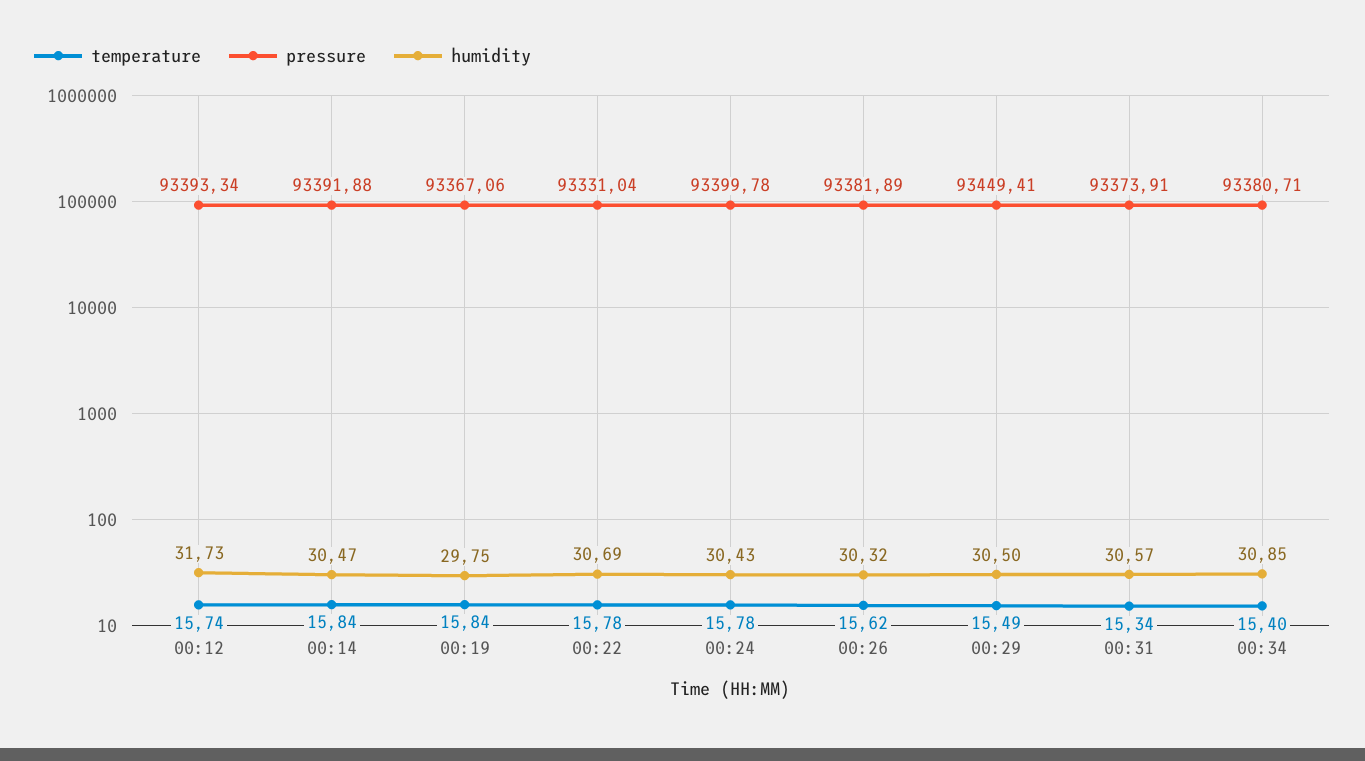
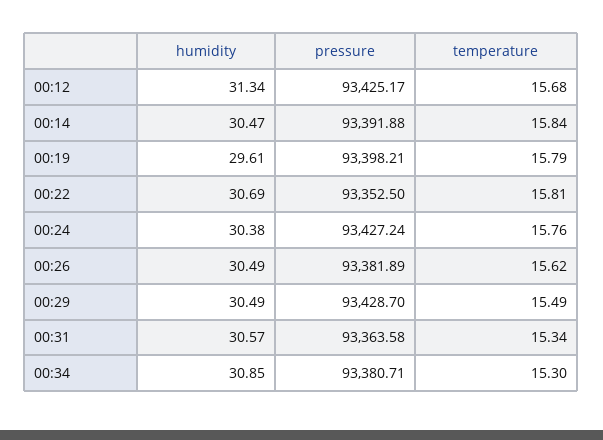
  {
    "temperature": {
-     "00:12": 15.74,
+     "00:12": 15.68,
      "00:14": 15.84,
-     "00:19": 15.84,
+     "00:19": 15.79,
-     "00:22": 15.78,
+     "00:22": 15.81,
-     "00:24": 15.78,
+     "00:24": 15.76,
      "00:26": 15.62,
      "00:29": 15.49,
      "00:31": 15.34,
-     "00:34": 15.4
+     "00:34": 15.3
    },
    "pressure": {
-     "00:12": 93393.34,
+     "00:12": 93425.17,
      "00:14": 93391.88,
-     "00:19": 93367.06,
+     "00:19": 93398.21,
-     "00:22": 93331.04,
+     "00:22": 93352.5,
-     "00:24": 93399.78,
+     "00:24": 93427.24,
      "00:26": 93381.89,
-     "00:29": 93449.41,
+     "00:29": 93428.7,
-     "00:31": 93373.91,
+     "00:31": 93363.58,
      "00:34": 93380.71
    },
    "humidity": {
-     "00:12": 31.73,
+     "00:12": 31.34,
      "00:14": 30.47,
-     "00:19": 29.75,
+     "00:19": 29.61,
      "00:22": 30.69,
-     "00:24": 30.43,
+     "00:24": 30.38,
-     "00:26": 30.32,
+     "00:26": 30.49,
-     "00:29": 30.5,
+     "00:29": 30.49,
      "00:31": 30.57,
      "00:34": 30.85
    }
  }

